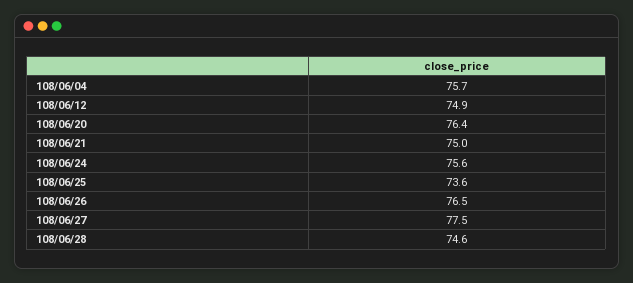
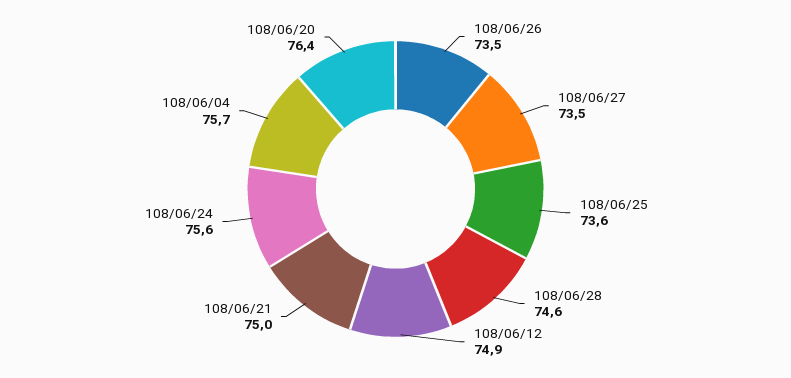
  {
    "108/06/04": 75.7,
    "108/06/12": 74.9,
    "108/06/20": 76.4,
    "108/06/21": 75,
    "108/06/24": 75.6,
    "108/06/25": 73.6,
-   "108/06/26": 76.5,
+   "108/06/26": 73.5,
-   "108/06/27": 77.5,
+   "108/06/27": 73.5,
    "108/06/28": 74.6
  }

